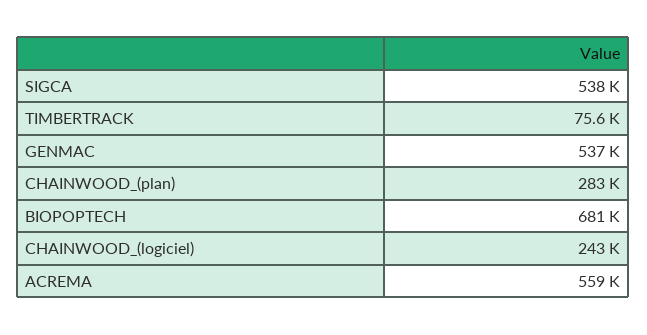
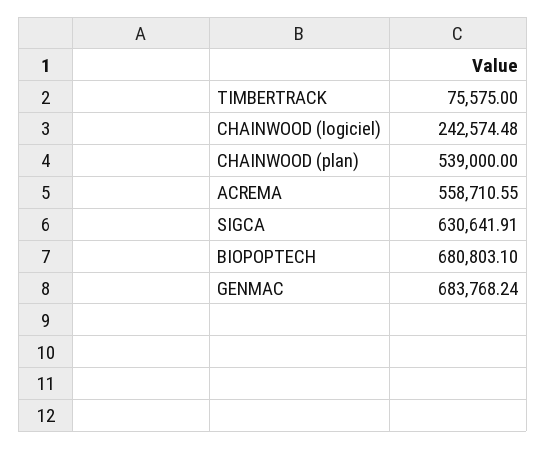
  {
-   "SIGCA": 538000,
+   "SIGCA": 630641.91,
    "TIMBERTRACK": 75575,
-   "GENMAC": 537000,
+   "GENMAC": 683768.24,
-   "CHAINWOOD_(plan)": 283000,
+   "CHAINWOOD_(plan)": 539000,
    "BIOPOPTECH": 680803.1,
    "CHAINWOOD_(logiciel)": 242574.48,
    "ACREMA": 558710.55
  }

